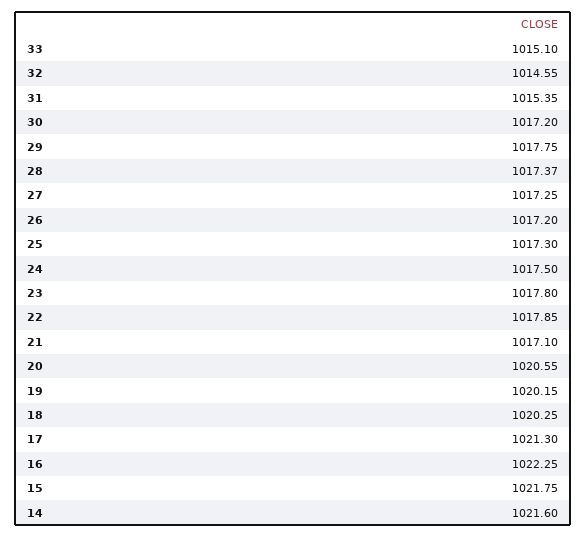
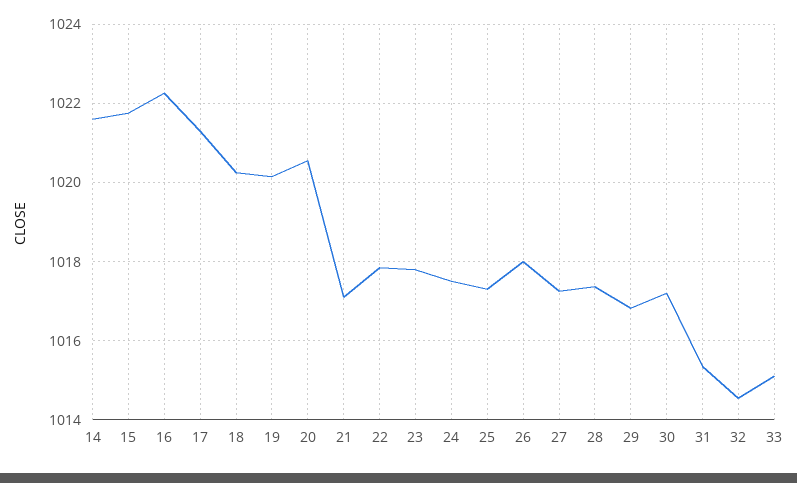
  {
    "33": 1015.1,
    "32": 1014.55,
    "31": 1015.35,
    "30": 1017.2,
-   "29": 1017.75,
+   "29": 1016.8,
    "28": 1017.37,
    "27": 1017.25,
-   "26": 1017.2,
+   "26": 1018,
    "25": 1017.3,
    "24": 1017.5,
    "23": 1017.8,
    "22": 1017.85,
    "21": 1017.1,
    "20": 1020.55,
    "19": 1020.15,
    "18": 1020.25,
    "17": 1021.3,
    "16": 1022.25,
    "15": 1021.75,
    "14": 1021.6
  }

